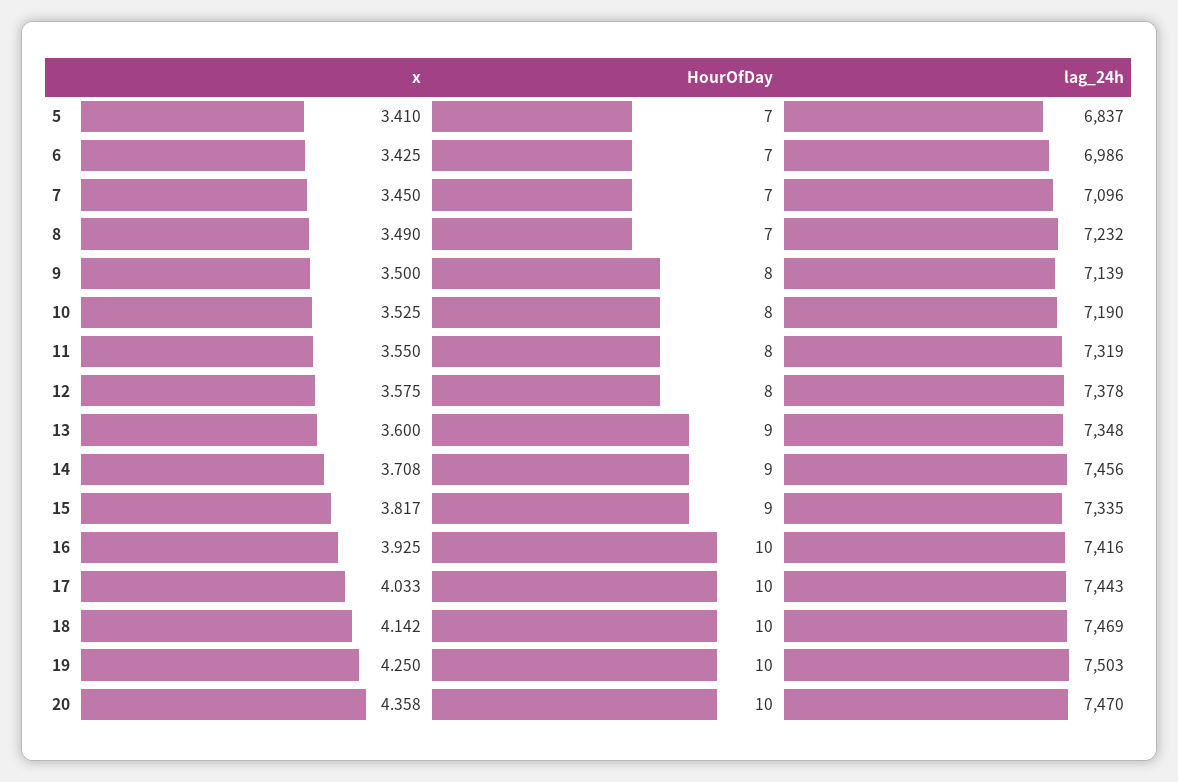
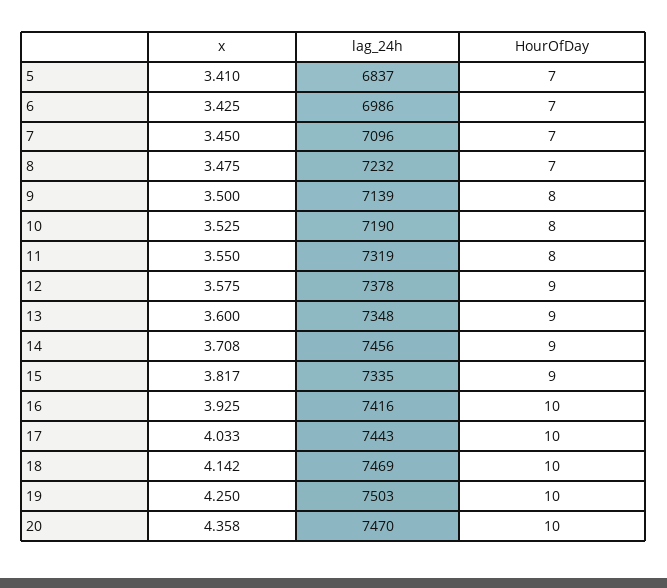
  {
    "x": {
      "5": 3.41,
      "6": 3.425,
      "7": 3.45,
-     "8": 3.49,
+     "8": 3.475,
      "9": 3.5,
      "10": 3.525,
      "11": 3.55,
      "12": 3.575,
      "13": 3.6,
      "14": 3.708,
      "15": 3.817,
      "16": 3.925,
      "17": 4.033,
      "18": 4.142,
      "19": 4.25,
      "20": 4.358
    },
    "HourOfDay": {
      "5": 7,
      "6": 7,
      "7": 7,
      "8": 7,
      "9": 8,
      "10": 8,
      "11": 8,
-     "12": 8,
+     "12": 9,
      "13": 9,
      "14": 9,
      "15": 9,
      "16": 10,
      "17": 10,
      "18": 10,
      "19": 10,
      "20": 10
    },
    "lag_24h": {
      "5": 6837,
      "6": 6986,
      "7": 7096,
      "8": 7232,
      "9": 7139,
      "10": 7190,
      "11": 7319,
      "12": 7378,
      "13": 7348,
      "14": 7456,
      "15": 7335,
      "16": 7416,
      "17": 7443,
      "18": 7469,
      "19": 7503,
      "20": 7470
    }
  }

